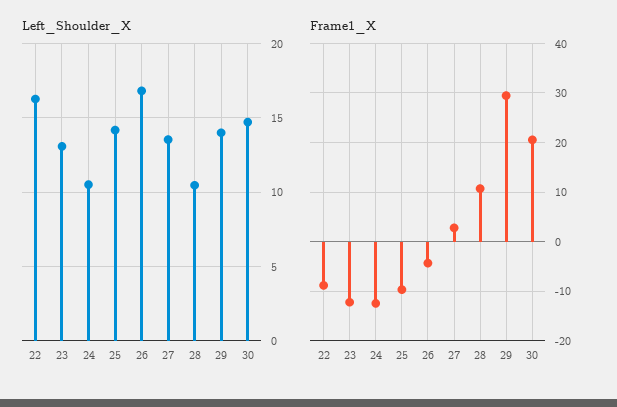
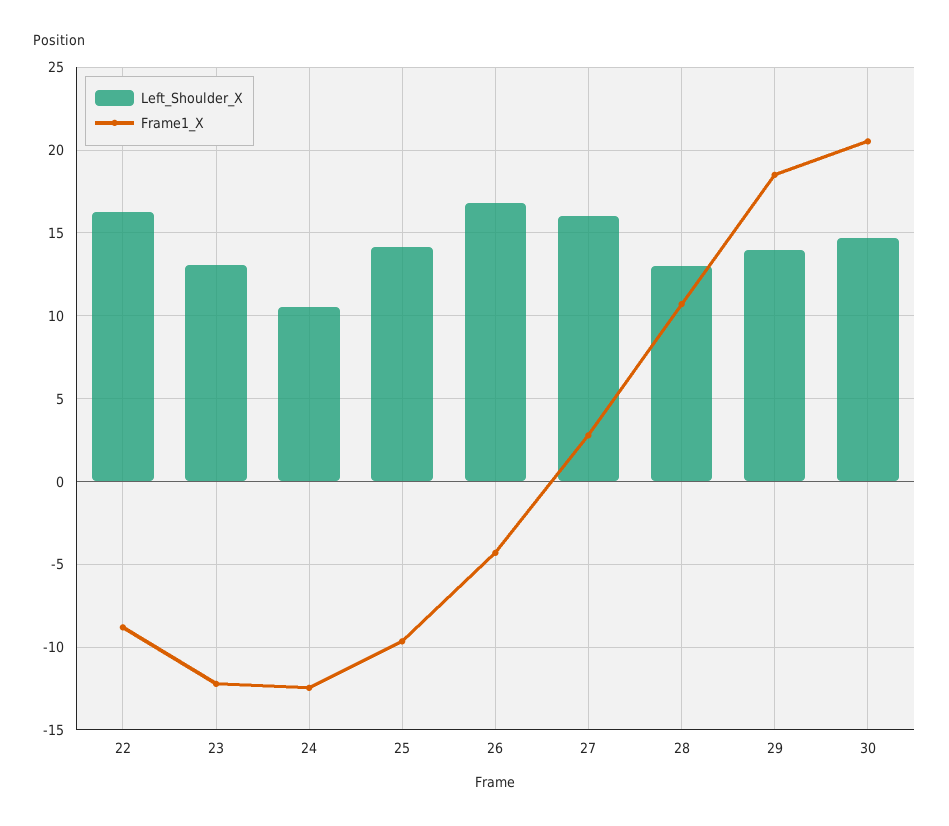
  {
    "Left_Shoulder_X": {
      "22": 16.5,
      "23": 13,
      "24": 10.5,
      "25": 14,
      "26": 17,
-     "27": 13.5,
+     "27": 16,
-     "28": 10.5,
+     "28": 13,
      "29": 14,
      "30": 14.5
    },
    "Frame1_X": {
      "22": -9,
      "23": -12,
      "24": -12.5,
      "25": -9.5,
      "26": -4.5,
      "27": 3,
      "28": 10.5,
-     "29": 30,
+     "29": 18.5,
      "30": 20.5
    }
  }

